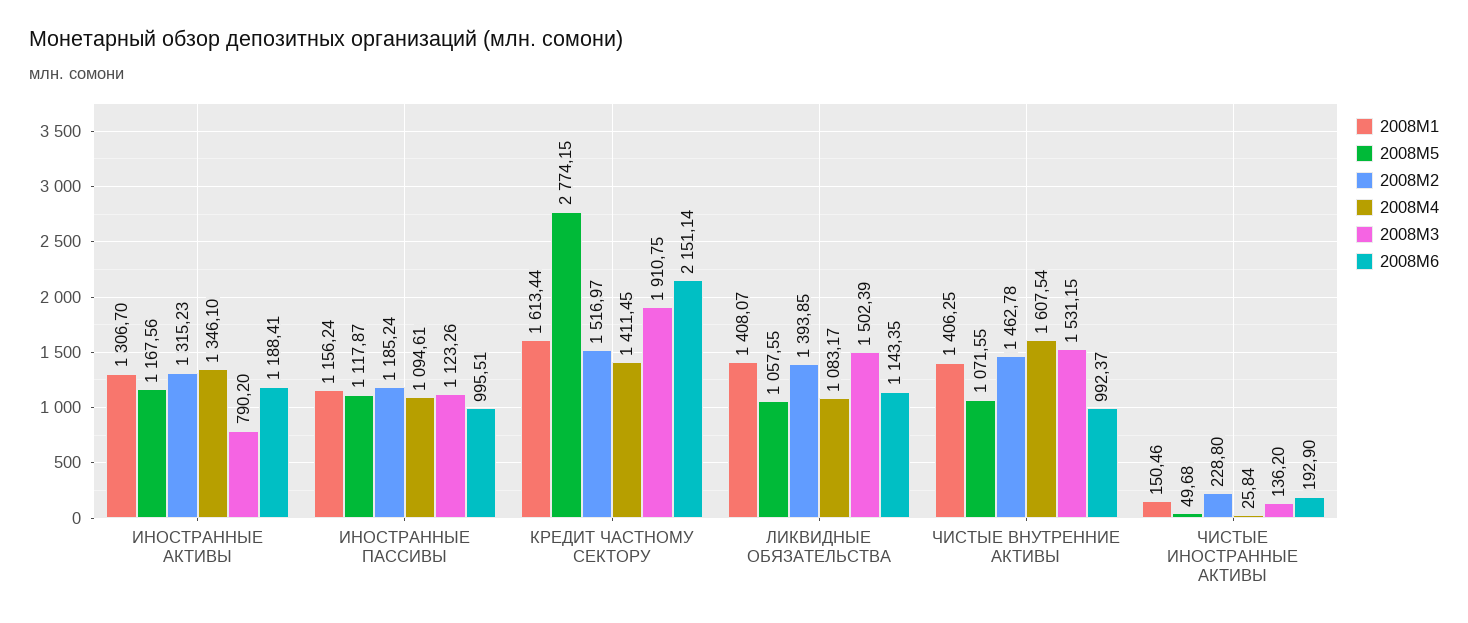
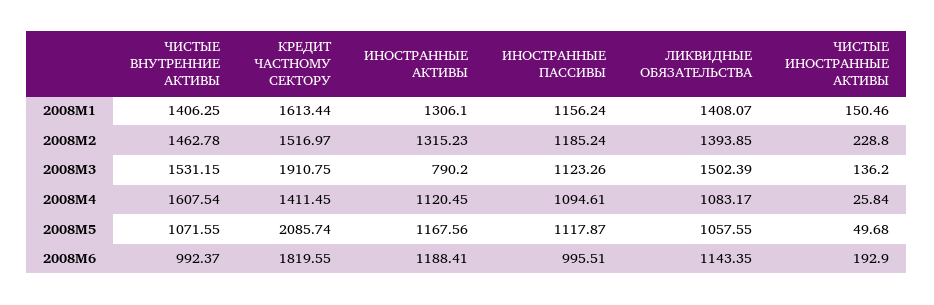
  {
    "2008M1": {
-     "ИНОСТРАННЫЕ АКТИВЫ": 1306.7,
+     "ИНОСТРАННЫЕ АКТИВЫ": 1306.1,
      "ИНОСТРАННЫЕ ПАССИВЫ": 1156.24,
      "КРЕДИТ ЧАСТНОМУ СЕКТОРУ": 1613.44,
      "ЛИКВИДНЫЕ ОБЯЗАТЕЛЬСТВА": 1408.07,
      "ЧИСТЫЕ ВНУТРЕННИЕ АКТИВЫ": 1406.25,
      "ЧИСТЫЕ ИНОСТРАННЫЕ АКТИВЫ": 150.46
    },
    "2008M5": {
      "ИНОСТРАННЫЕ АКТИВЫ": 1167.56,
      "ИНОСТРАННЫЕ ПАССИВЫ": 1117.87,
-     "КРЕДИТ ЧАСТНОМУ СЕКТОРУ": 2774.15,
+     "КРЕДИТ ЧАСТНОМУ СЕКТОРУ": 2085.74,
      "ЛИКВИДНЫЕ ОБЯЗАТЕЛЬСТВА": 1057.55,
      "ЧИСТЫЕ ВНУТРЕННИЕ АКТИВЫ": 1071.55,
      "ЧИСТЫЕ ИНОСТРАННЫЕ АКТИВЫ": 49.68
    },
    "2008M2": {
      "ИНОСТРАННЫЕ АКТИВЫ": 1315.23,
      "ИНОСТРАННЫЕ ПАССИВЫ": 1185.24,
      "КРЕДИТ ЧАСТНОМУ СЕКТОРУ": 1516.97,
      "ЛИКВИДНЫЕ ОБЯЗАТЕЛЬСТВА": 1393.85,
      "ЧИСТЫЕ ВНУТРЕННИЕ АКТИВЫ": 1462.78,
      "ЧИСТЫЕ ИНОСТРАННЫЕ АКТИВЫ": 228.8
    },
    "2008M4": {
-     "ИНОСТРАННЫЕ АКТИВЫ": 1346.1,
+     "ИНОСТРАННЫЕ АКТИВЫ": 1120.45,
      "ИНОСТРАННЫЕ ПАССИВЫ": 1094.61,
      "КРЕДИТ ЧАСТНОМУ СЕКТОРУ": 1411.45,
      "ЛИКВИДНЫЕ ОБЯЗАТЕЛЬСТВА": 1083.17,
      "ЧИСТЫЕ ВНУТРЕННИЕ АКТИВЫ": 1607.54,
      "ЧИСТЫЕ ИНОСТРАННЫЕ АКТИВЫ": 25.84
    },
    "2008M3": {
      "ИНОСТРАННЫЕ АКТИВЫ": 790.2,
      "ИНОСТРАННЫЕ ПАССИВЫ": 1123.26,
      "КРЕДИТ ЧАСТНОМУ СЕКТОРУ": 1910.75,
      "ЛИКВИДНЫЕ ОБЯЗАТЕЛЬСТВА": 1502.39,
      "ЧИСТЫЕ ВНУТРЕННИЕ АКТИВЫ": 1531.15,
      "ЧИСТЫЕ ИНОСТРАННЫЕ АКТИВЫ": 136.2
    },
    "2008M6": {
      "ИНОСТРАННЫЕ АКТИВЫ": 1188.41,
      "ИНОСТРАННЫЕ ПАССИВЫ": 995.51,
-     "КРЕДИТ ЧАСТНОМУ СЕКТОРУ": 2151.14,
+     "КРЕДИТ ЧАСТНОМУ СЕКТОРУ": 1819.55,
      "ЛИКВИДНЫЕ ОБЯЗАТЕЛЬСТВА": 1143.35,
      "ЧИСТЫЕ ВНУТРЕННИЕ АКТИВЫ": 992.37,
      "ЧИСТЫЕ ИНОСТРАННЫЕ АКТИВЫ": 192.9
    }
  }

